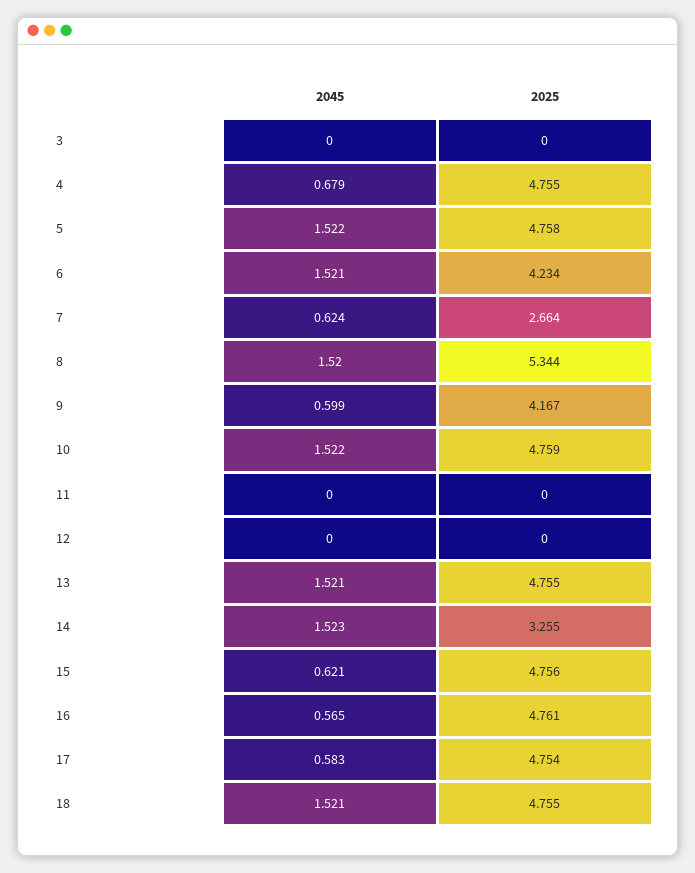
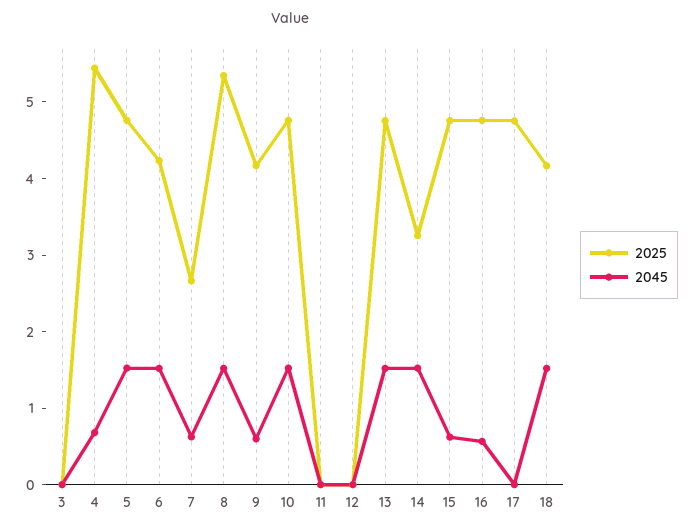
  {
    "2045": {
      "3": 0,
      "4": 0.679,
      "5": 1.522,
      "6": 1.521,
      "7": 0.624,
      "8": 1.52,
      "9": 0.599,
      "10": 1.522,
      "11": 0,
      "12": 0,
      "13": 1.521,
      "14": 1.523,
      "15": 0.621,
      "16": 0.565,
-     "17": 0.583,
+     "17": 0,
      "18": 1.521
    },
    "2025": {
      "3": 0,
-     "4": 4.755,
+     "4": 5.4,
      "5": 4.758,
      "6": 4.234,
      "7": 2.664,
      "8": 5.344,
      "9": 4.167,
      "10": 4.759,
      "11": 0,
      "12": 0,
      "13": 4.755,
      "14": 3.255,
      "15": 4.756,
      "16": 4.761,
      "17": 4.754,
-     "18": 4.755
+     "18": 4.2
    }
  }

